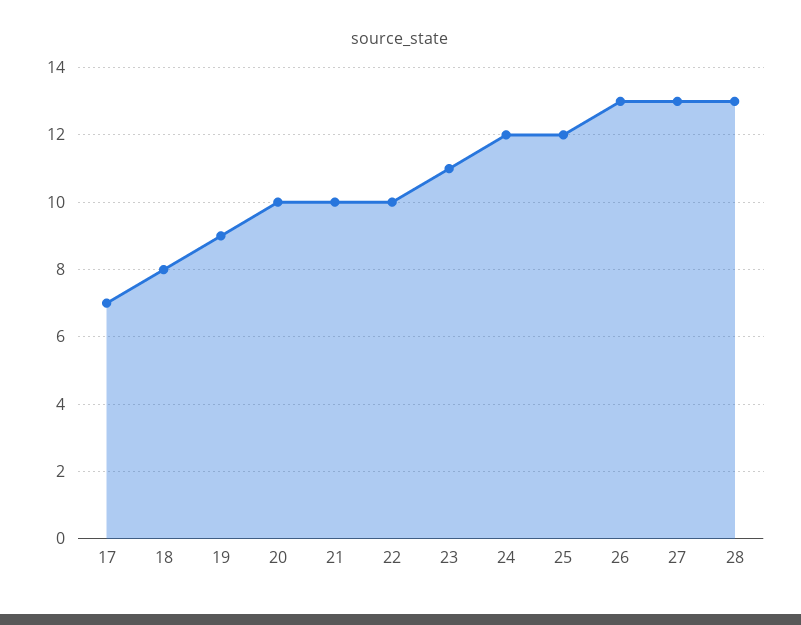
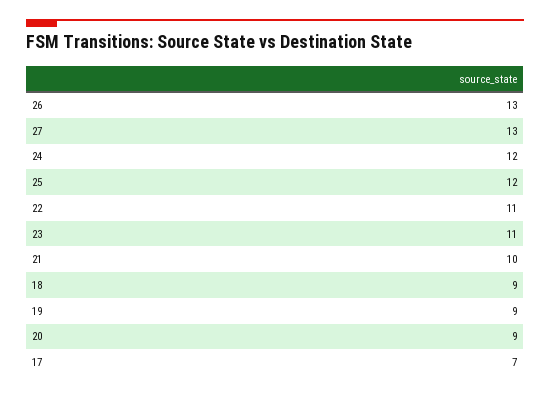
  {
    "17": 7,
-   "18": 8,
+   "18": 9,
    "19": 9,
-   "20": 10,
+   "20": 9,
    "21": 10,
-   "22": 10,
+   "22": 11,
    "23": 11,
    "24": 12,
    "25": 12,
    "26": 13,
-   "27": 13,
+   "27": 13
-   "28": 13
  }

